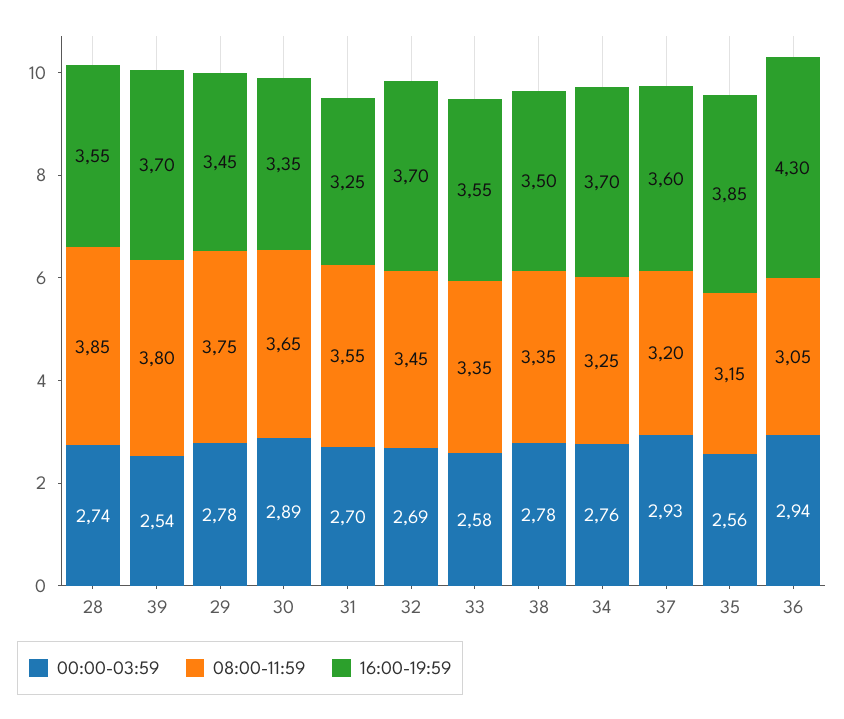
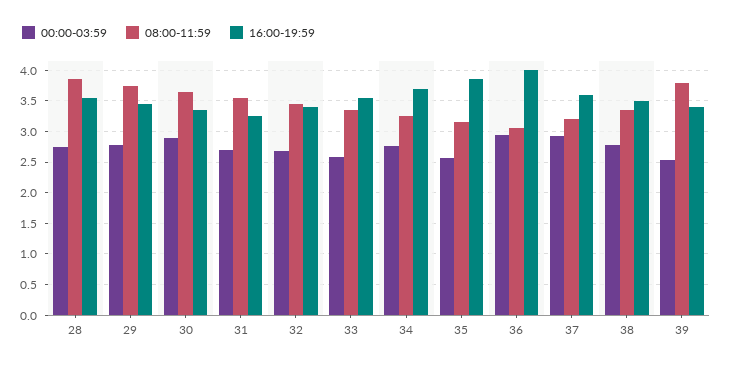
  {
    "00:00-03:59": {
      "28": 2.74,
      "39": 2.54,
      "29": 2.78,
      "30": 2.89,
      "31": 2.7,
      "32": 2.69,
      "33": 2.58,
      "38": 2.78,
      "34": 2.76,
      "37": 2.93,
      "35": 2.56,
      "36": 2.94
    },
    "08:00-11:59": {
      "28": 3.85,
      "39": 3.8,
      "29": 3.75,
      "30": 3.65,
      "31": 3.55,
      "32": 3.45,
      "33": 3.35,
      "38": 3.35,
      "34": 3.25,
      "37": 3.2,
      "35": 3.15,
      "36": 3.05
    },
    "16:00-19:59": {
      "28": 3.55,
-     "39": 3.7,
+     "39": 3.4,
      "29": 3.45,
      "30": 3.35,
      "31": 3.25,
-     "32": 3.7,
+     "32": 3.4,
      "33": 3.55,
      "38": 3.5,
      "34": 3.7,
      "37": 3.6,
      "35": 3.85,
-     "36": 4.3
+     "36": 4
    }
  }

